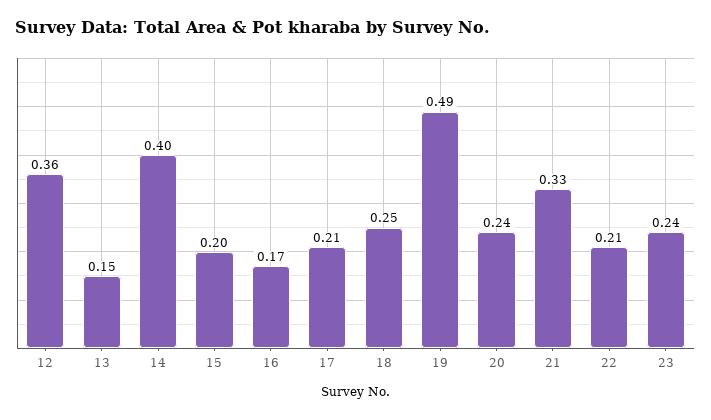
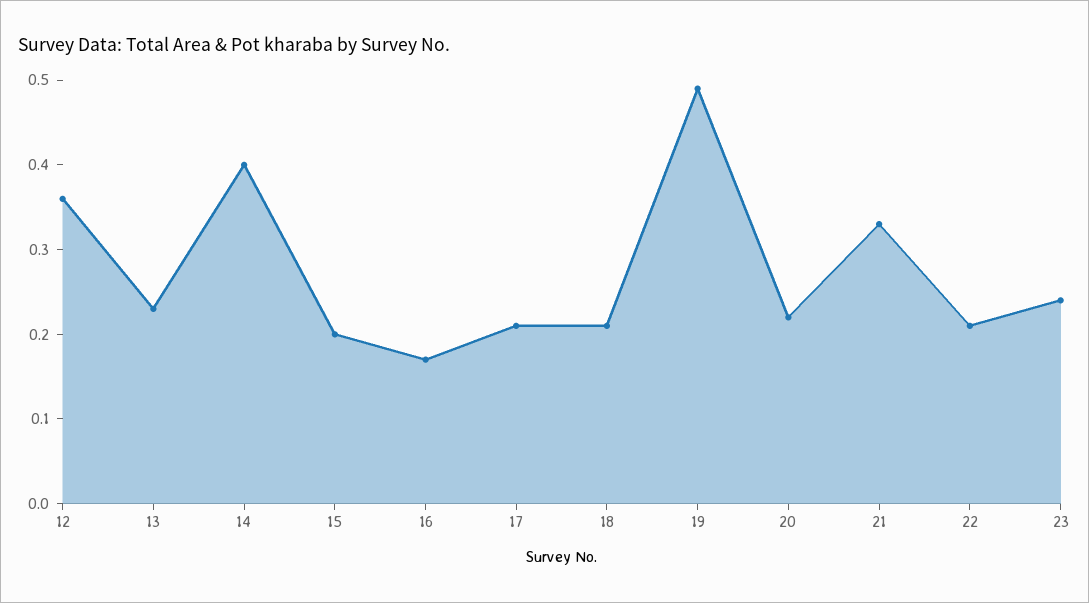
  {
    "12": 0.36,
-   "13": 0.15,
+   "13": 0.23,
    "14": 0.4,
    "15": 0.2,
    "16": 0.17,
    "17": 0.21,
-   "18": 0.25,
+   "18": 0.21,
    "19": 0.49,
-   "20": 0.24,
+   "20": 0.22,
    "21": 0.33,
    "22": 0.21,
    "23": 0.24
  }

